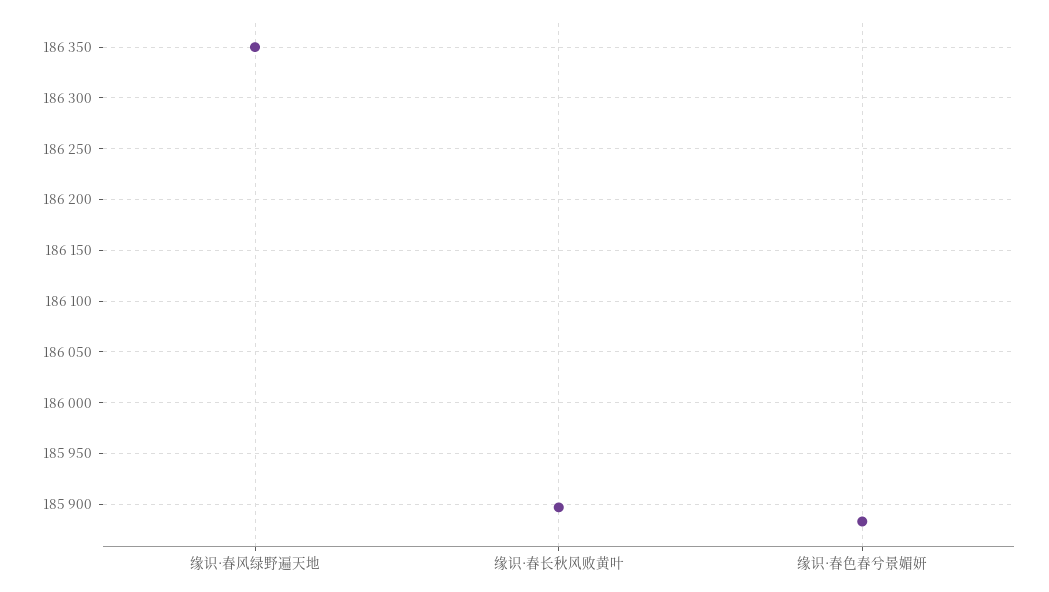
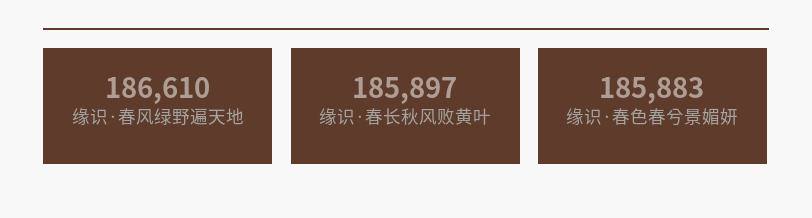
  {
-   "缘识·春风绿野遍天地": 186350,
+   "缘识·春风绿野遍天地": 186610,
    "缘识·春长秋风败黄叶": 185897,
    "缘识·春色春兮景媚妍": 185883
  }

